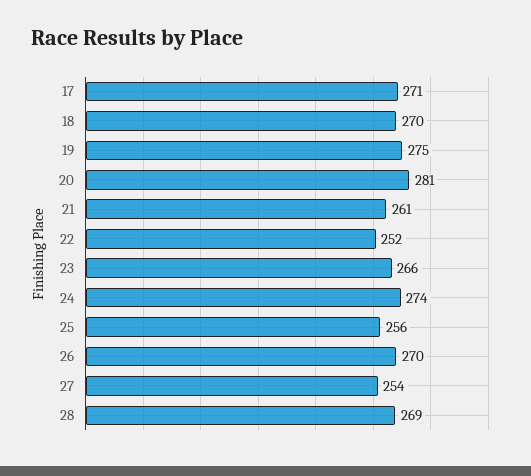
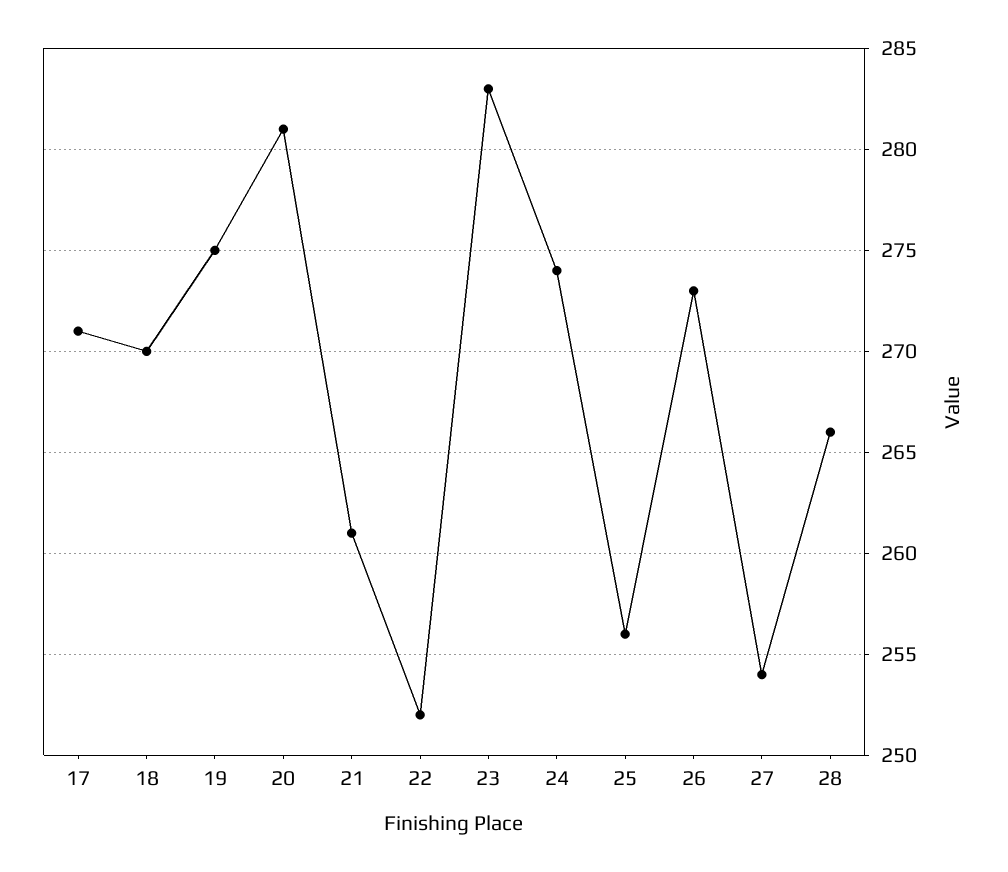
  {
    "17": 271,
    "18": 270,
    "19": 275,
    "20": 281,
    "21": 261,
    "22": 252,
-   "23": 266,
+   "23": 283,
    "24": 274,
    "25": 256,
-   "26": 270,
+   "26": 273,
    "27": 254,
-   "28": 269
+   "28": 266
  }

